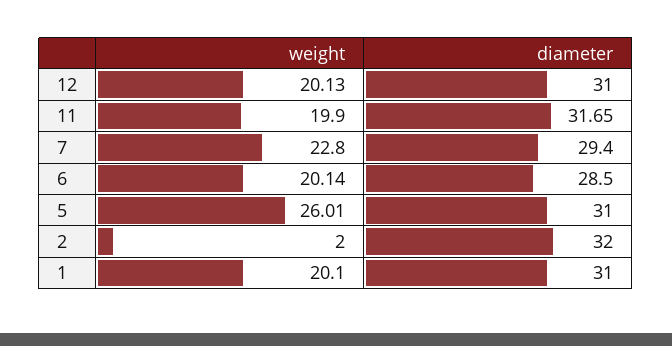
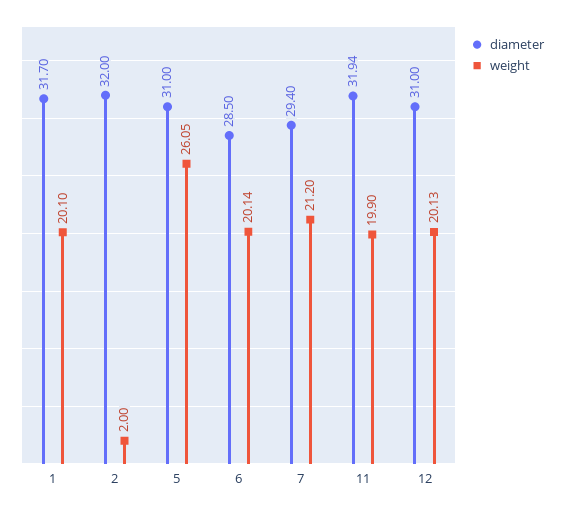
  {
    "weight": {
      "12": 20.13,
      "11": 19.9,
-     "7": 22.8,
+     "7": 21.2,
      "6": 20.14,
-     "5": 26.01,
+     "5": 26.05,
      "2": 2,
      "1": 20.1
    },
    "diameter": {
      "12": 31,
-     "11": 31.65,
+     "11": 31.94,
      "7": 29.4,
      "6": 28.5,
      "5": 31,
      "2": 32,
-     "1": 31
+     "1": 31.7
    }
  }

